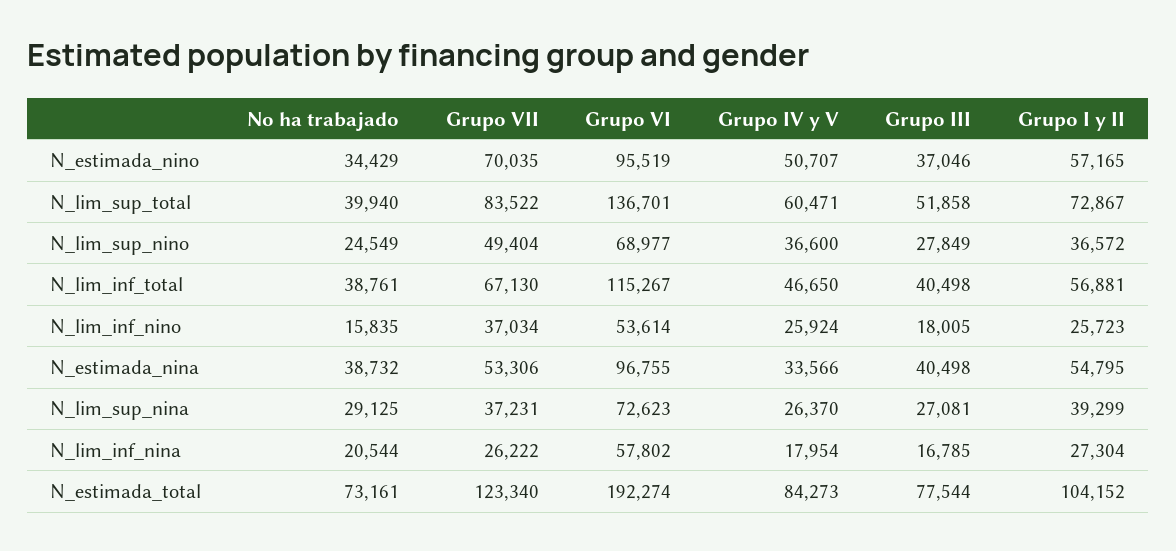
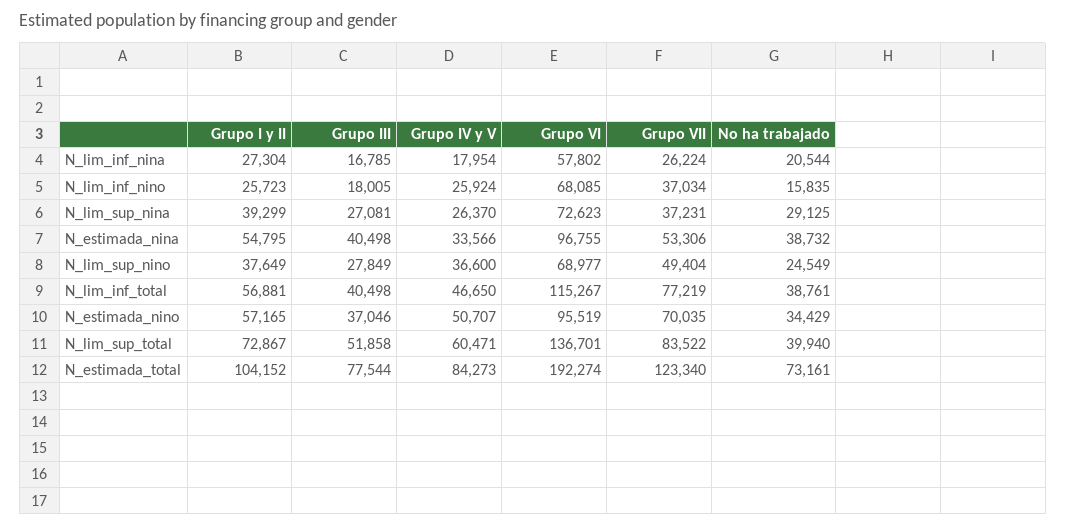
  {
    "No ha trabajado": {
      "N_estimada_nino": 34429,
      "N_lim_sup_total": 39940,
      "N_lim_sup_nino": 24549,
      "N_lim_inf_total": 38761,
      "N_lim_inf_nino": 15835,
      "N_estimada_nina": 38732,
      "N_lim_sup_nina": 29125,
      "N_lim_inf_nina": 20544,
      "N_estimada_total": 73161
    },
    "Grupo VII": {
      "N_estimada_nino": 70035,
      "N_lim_sup_total": 83522,
      "N_lim_sup_nino": 49404,
-     "N_lim_inf_total": 67130,
+     "N_lim_inf_total": 77219,
      "N_lim_inf_nino": 37034,
      "N_estimada_nina": 53306,
      "N_lim_sup_nina": 37231,
-     "N_lim_inf_nina": 26222,
+     "N_lim_inf_nina": 26224,
      "N_estimada_total": 123340
    },
    "Grupo VI": {
      "N_estimada_nino": 95519,
      "N_lim_sup_total": 136701,
      "N_lim_sup_nino": 68977,
      "N_lim_inf_total": 115267,
-     "N_lim_inf_nino": 53614,
+     "N_lim_inf_nino": 68085,
      "N_estimada_nina": 96755,
      "N_lim_sup_nina": 72623,
      "N_lim_inf_nina": 57802,
      "N_estimada_total": 192274
    },
    "Grupo IV y V": {
      "N_estimada_nino": 50707,
      "N_lim_sup_total": 60471,
      "N_lim_sup_nino": 36600,
      "N_lim_inf_total": 46650,
      "N_lim_inf_nino": 25924,
      "N_estimada_nina": 33566,
      "N_lim_sup_nina": 26370,
      "N_lim_inf_nina": 17954,
      "N_estimada_total": 84273
    },
    "Grupo III": {
      "N_estimada_nino": 37046,
      "N_lim_sup_total": 51858,
      "N_lim_sup_nino": 27849,
      "N_lim_inf_total": 40498,
      "N_lim_inf_nino": 18005,
      "N_estimada_nina": 40498,
      "N_lim_sup_nina": 27081,
      "N_lim_inf_nina": 16785,
      "N_estimada_total": 77544
    },
    "Grupo I y II": {
      "N_estimada_nino": 57165,
      "N_lim_sup_total": 72867,
-     "N_lim_sup_nino": 36572,
+     "N_lim_sup_nino": 37649,
      "N_lim_inf_total": 56881,
      "N_lim_inf_nino": 25723,
      "N_estimada_nina": 54795,
      "N_lim_sup_nina": 39299,
      "N_lim_inf_nina": 27304,
      "N_estimada_total": 104152
    }
  }

